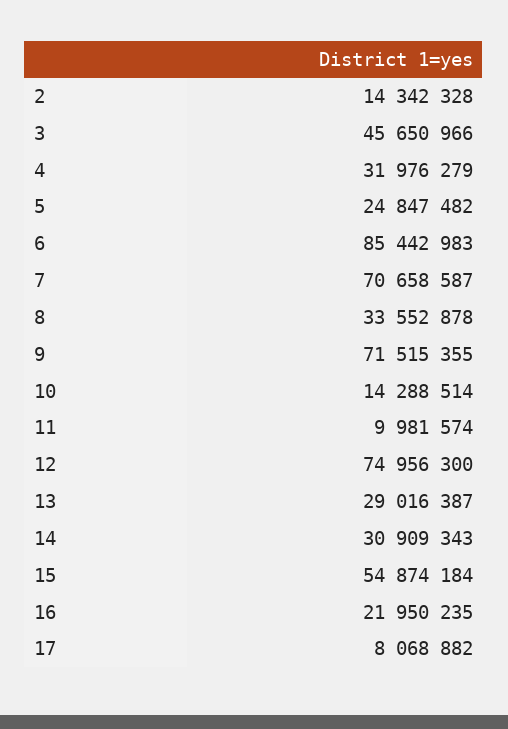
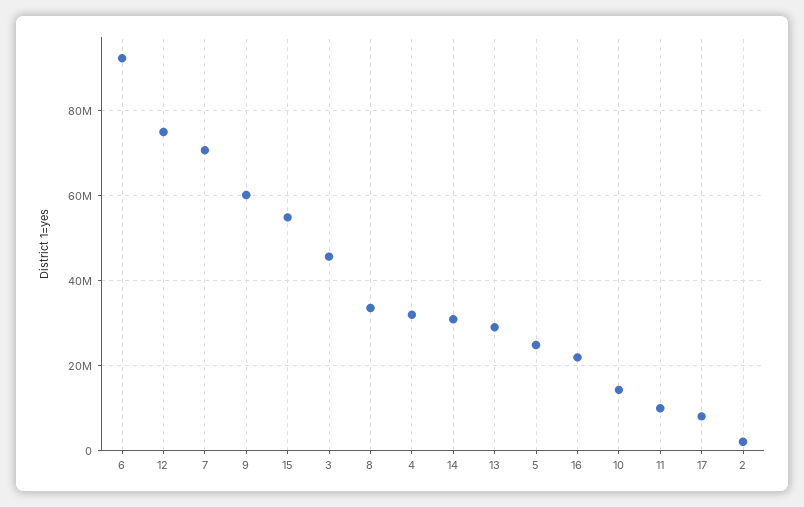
  {
-   "2": 14342328,
+   "2": 2000000,
    "3": 45650966,
    "4": 31976279,
    "5": 24847482,
-   "6": 85442983,
+   "6": 92000000,
    "7": 70658587,
    "8": 33552878,
-   "9": 71515355,
+   "9": 60000000,
    "10": 14288514,
    "11": 9981574,
    "12": 74956300,
    "13": 29016387,
    "14": 30909343,
    "15": 54874184,
    "16": 21950235,
    "17": 8068882
  }

